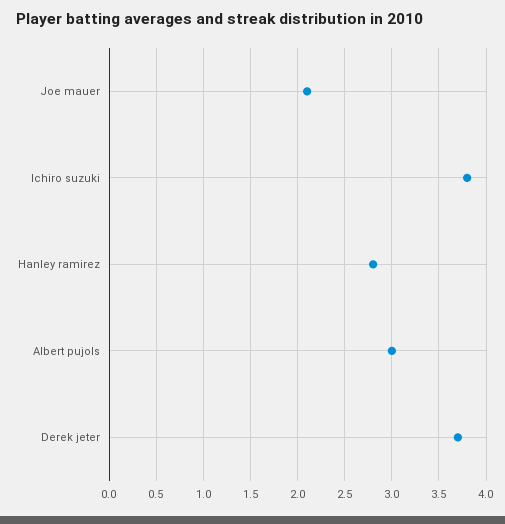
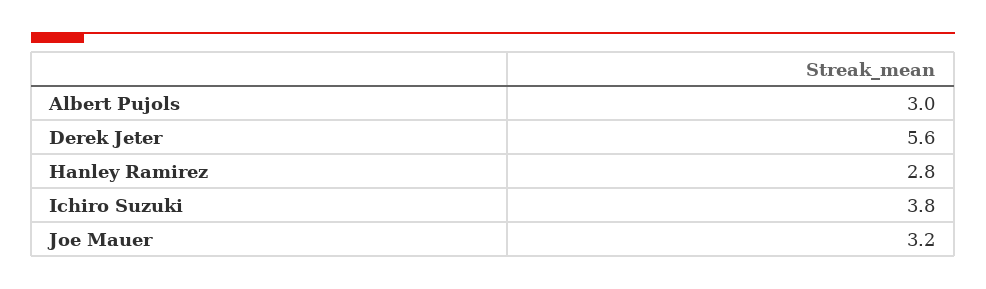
  {
-   "Joe mauer": 2.1,
+   "Joe mauer": 3.2,
    "Ichiro suzuki": 3.8,
    "Hanley ramirez": 2.8,
    "Albert pujols": 3,
-   "Derek jeter": 3.7
+   "Derek jeter": 5.6
  }

